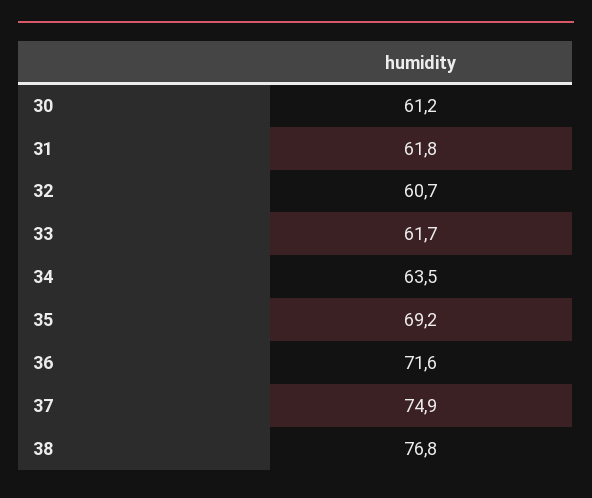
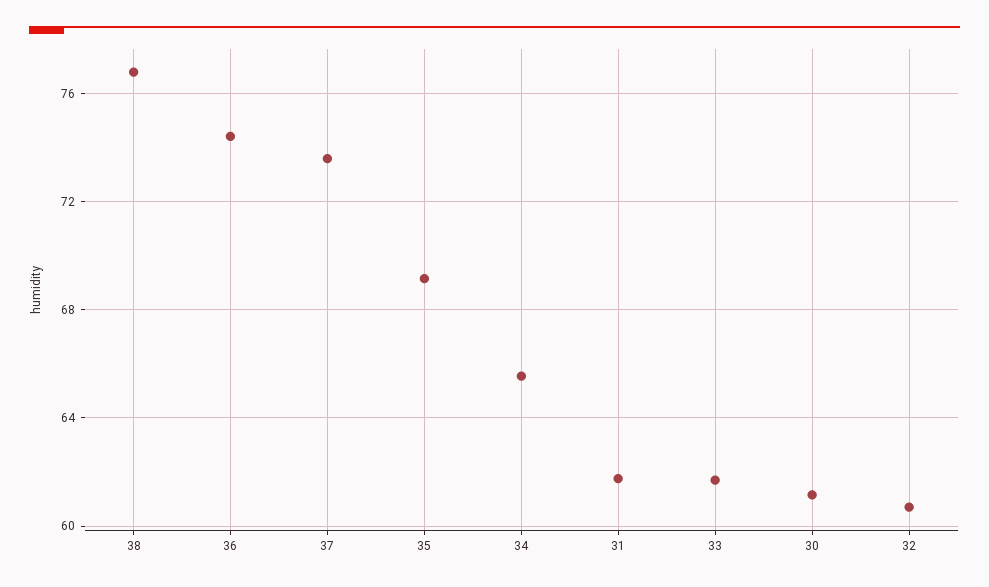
  {
    "30": 61.2,
    "31": 61.8,
    "32": 60.7,
    "33": 61.7,
-   "34": 63.5,
+   "34": 65.5,
    "35": 69.2,
-   "36": 71.6,
+   "36": 74.5,
-   "37": 74.9,
+   "37": 73.5,
    "38": 76.8
  }

